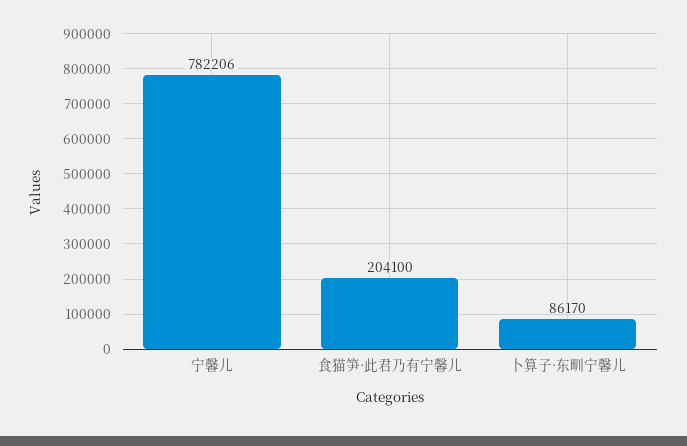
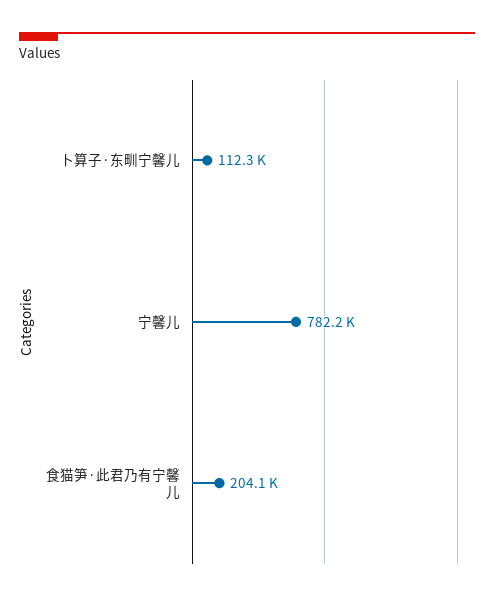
  {
    "宁馨儿": 782206,
    "食猫笋·此君乃有宁馨儿": 204100,
-   "卜算子·东甽宁馨儿": 86170
+   "卜算子·东甽宁馨儿": 112300
  }

